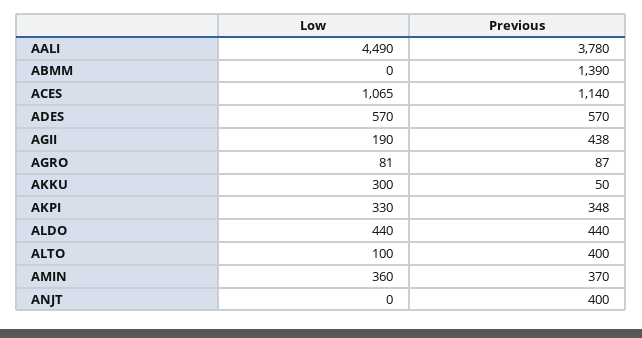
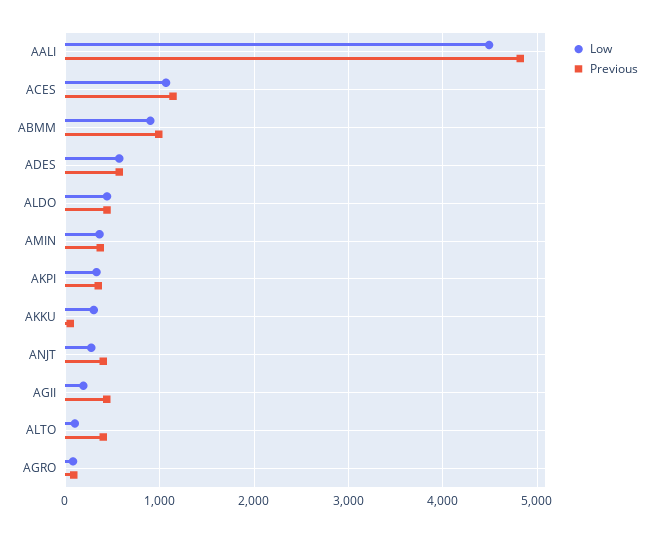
  {
    "Low": {
      "AALI": 4490,
-     "ABMM": 0,
+     "ABMM": 900,
      "ACES": 1065,
      "ADES": 570,
      "AGII": 190,
      "AGRO": 81,
      "AKKU": 300,
      "AKPI": 330,
      "ALDO": 440,
      "ALTO": 100,
      "AMIN": 360,
-     "ANJT": 0
+     "ANJT": 300
    },
    "Previous": {
-     "AALI": 3780,
+     "AALI": 4800,
-     "ABMM": 1390,
+     "ABMM": 1000,
      "ACES": 1140,
      "ADES": 570,
      "AGII": 438,
      "AGRO": 87,
      "AKKU": 50,
      "AKPI": 348,
      "ALDO": 440,
      "ALTO": 400,
      "AMIN": 370,
      "ANJT": 400
    }
  }

